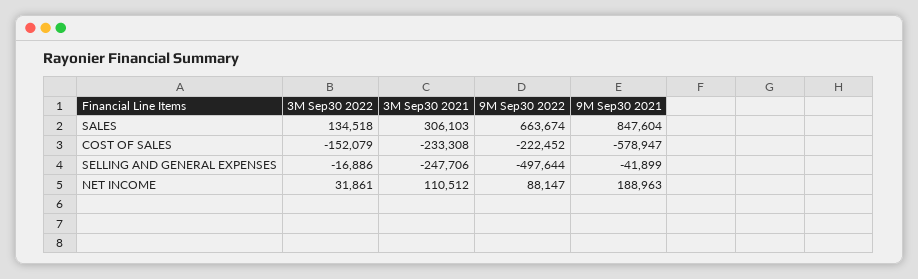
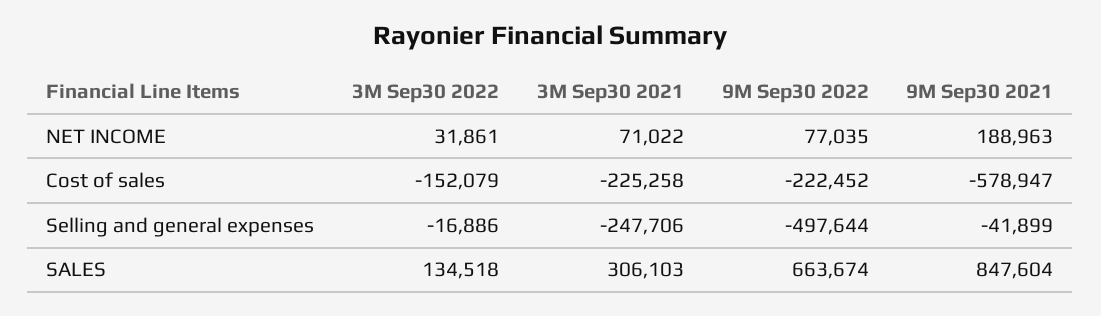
  {
    "3M Sep30 2022": {
      "SALES": 134518,
      "COST OF SALES": -152079,
      "SELLING AND GENERAL EXPENSES": -16886,
      "NET INCOME": 31861
    },
    "3M Sep30 2021": {
      "SALES": 306103,
-     "COST OF SALES": -233308,
+     "COST OF SALES": -225258,
      "SELLING AND GENERAL EXPENSES": -247706,
-     "NET INCOME": 110512
+     "NET INCOME": 71022
    },
    "9M Sep30 2022": {
      "SALES": 663674,
      "COST OF SALES": -222452,
      "SELLING AND GENERAL EXPENSES": -497644,
-     "NET INCOME": 88147
+     "NET INCOME": 77035
    },
    "9M Sep30 2021": {
      "SALES": 847604,
      "COST OF SALES": -578947,
      "SELLING AND GENERAL EXPENSES": -41899,
      "NET INCOME": 188963
    }
  }

